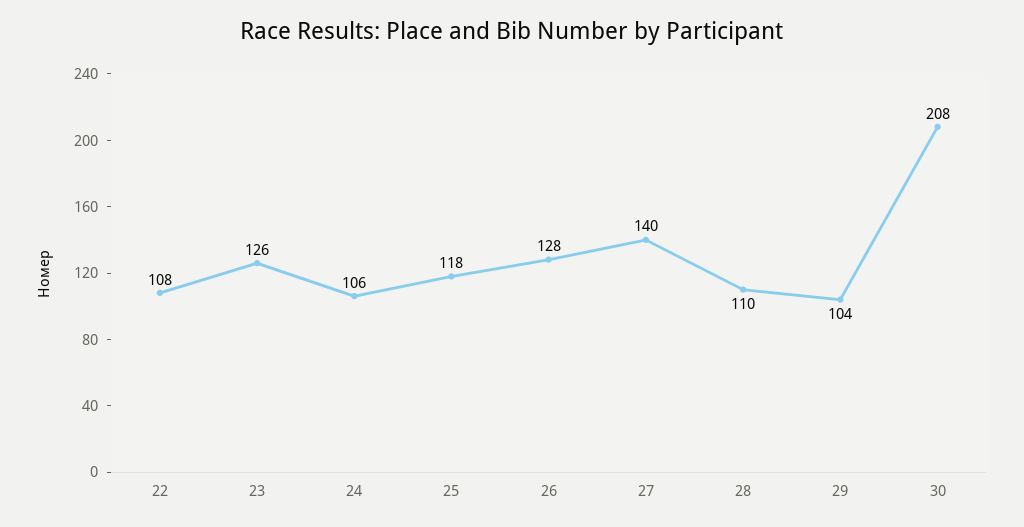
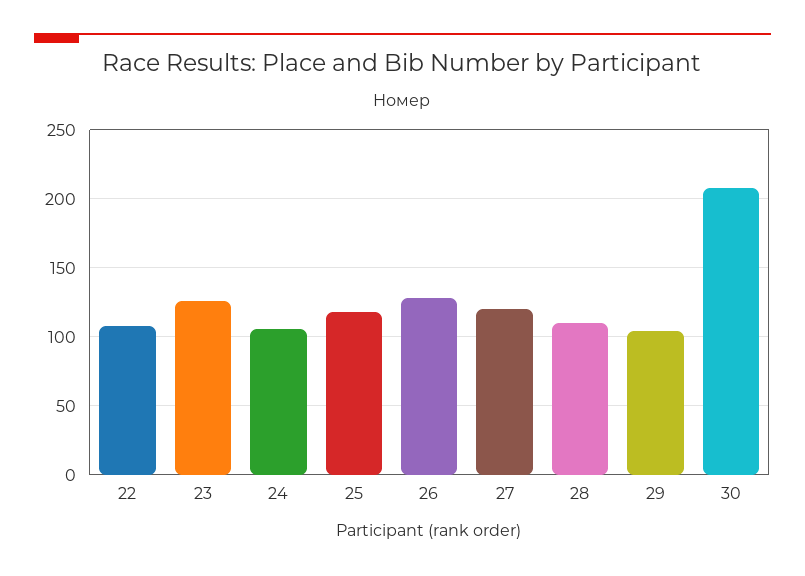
  {
    "22": 108,
    "23": 126,
    "24": 106,
    "25": 118,
    "26": 128,
-   "27": 140,
+   "27": 120,
    "28": 110,
    "29": 104,
    "30": 208
  }

